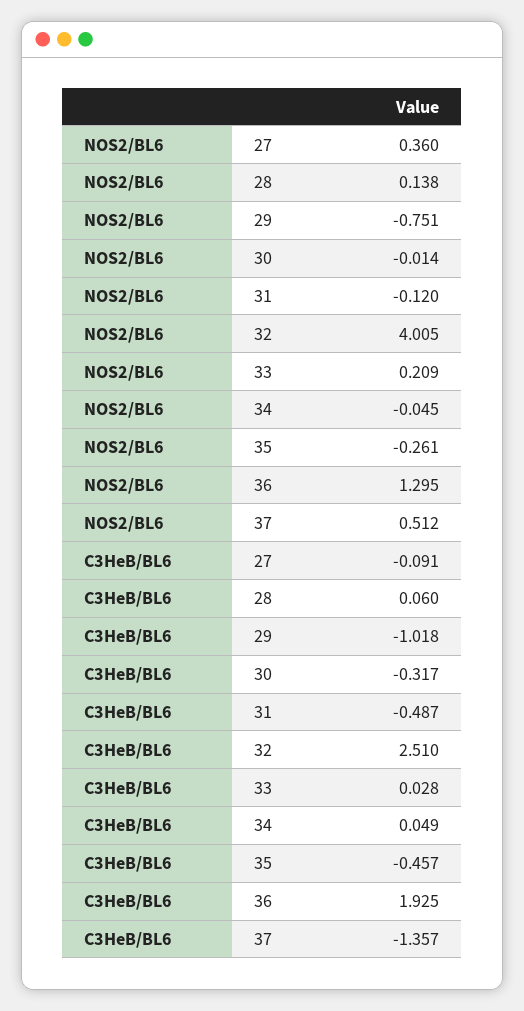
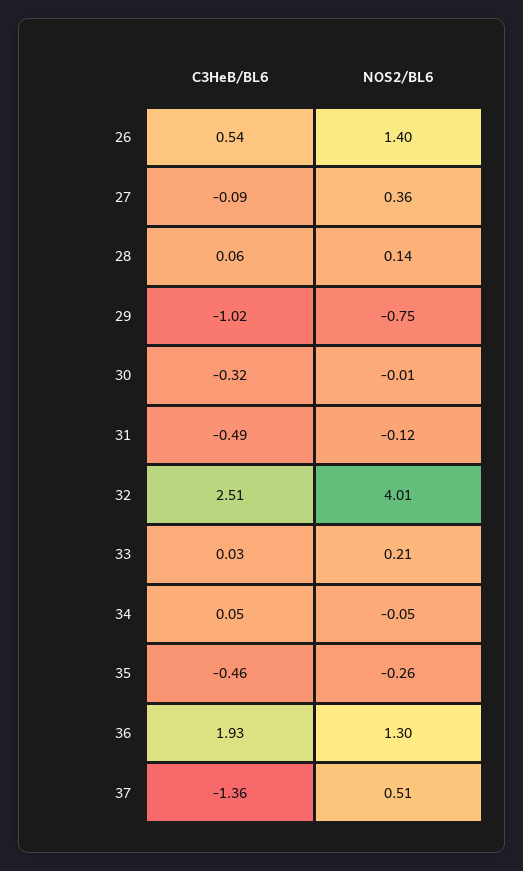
  {
    "NOS2/BL6": {
      "27": 0.36,
      "28": 0.138,
      "29": -0.751,
      "30": -0.014,
      "31": -0.12,
      "32": 4.005,
      "33": 0.209,
      "34": -0.045,
      "35": -0.261,
      "36": 1.295,
-     "37": 0.512
+     "37": 0.512,
+     "26": 1.4
    },
    "C3HeB/BL6": {
      "27": -0.091,
      "28": 0.06,
      "29": -1.018,
      "30": -0.317,
      "31": -0.487,
      "32": 2.51,
      "33": 0.028,
      "34": 0.049,
      "35": -0.457,
      "36": 1.925,
-     "37": -1.357
+     "37": -1.357,
+     "26": 0.54
    }
  }

